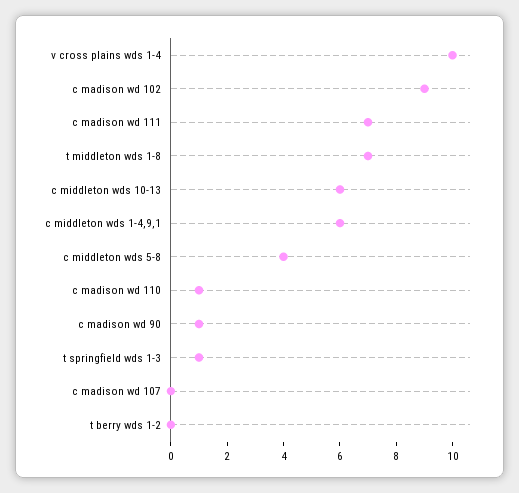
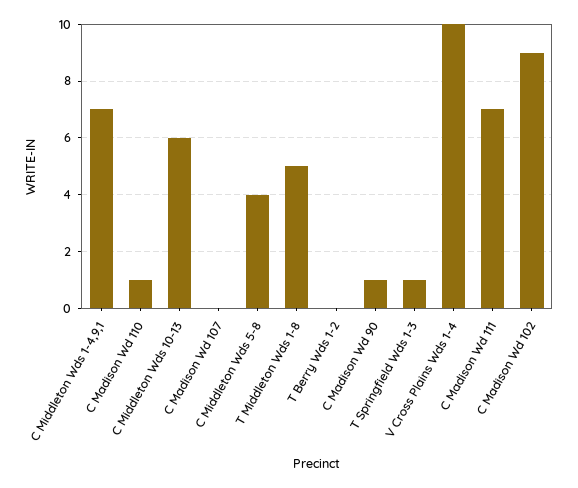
  {
    "v cross plains wds 1-4": 10,
    "c madison wd 102": 9,
    "c madison wd 111": 7,
-   "t middleton wds 1-8": 7,
+   "t middleton wds 1-8": 5,
    "c middleton wds 10-13": 6,
-   "c middleton wds 1-4,9,1": 6,
+   "c middleton wds 1-4,9,1": 7,
    "c middleton wds 5-8": 4,
    "c madison wd 110": 1,
    "c madison wd 90": 1,
    "t springfield wds 1-3": 1,
    "c madison wd 107": 0,
    "t berry wds 1-2": 0
  }

